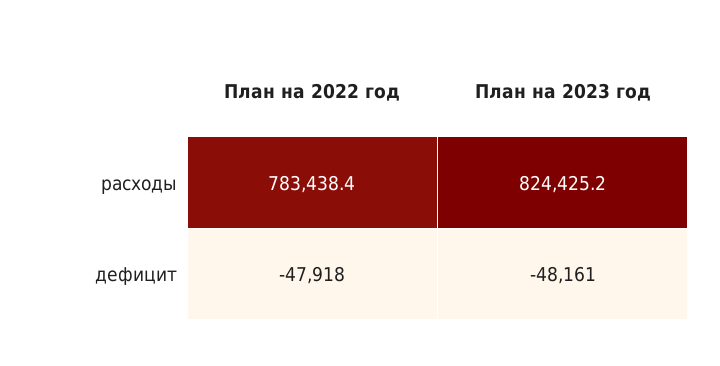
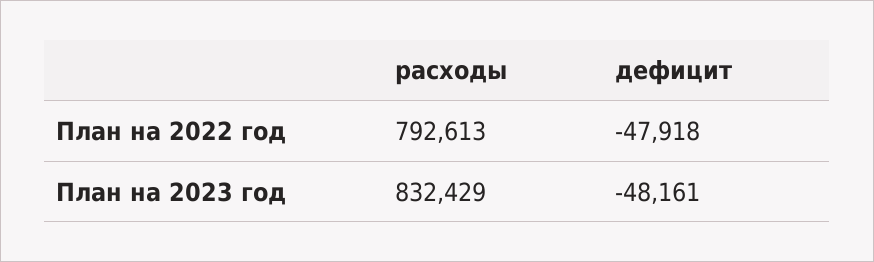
  {
    "План на 2022 год": {
-     "расходы": 783438.4,
+     "расходы": 792613,
      "дефицит": -47918
    },
    "План на 2023 год": {
-     "расходы": 824425.2,
+     "расходы": 832429,
      "дефицит": -48161
    }
  }

